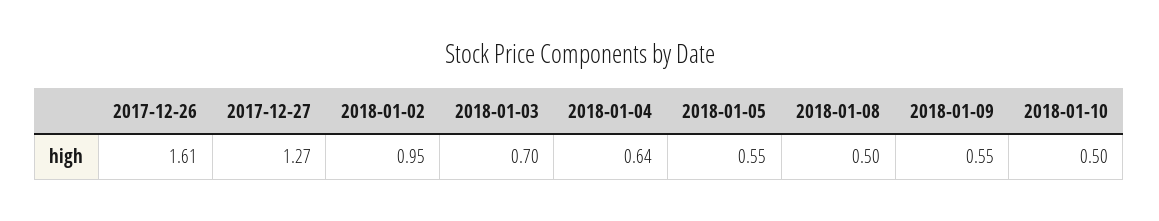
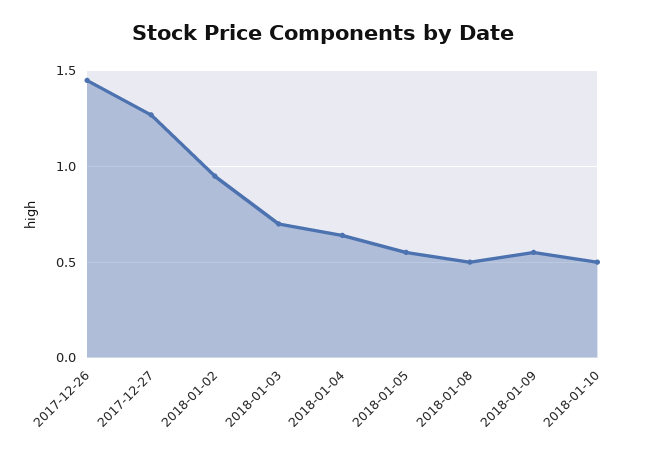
  {
-   "2017-12-26": 1.61,
+   "2017-12-26": 1.45,
    "2017-12-27": 1.27,
    "2018-01-02": 0.95,
    "2018-01-03": 0.7,
    "2018-01-04": 0.64,
    "2018-01-05": 0.55,
    "2018-01-08": 0.5,
    "2018-01-09": 0.55,
    "2018-01-10": 0.5
  }

